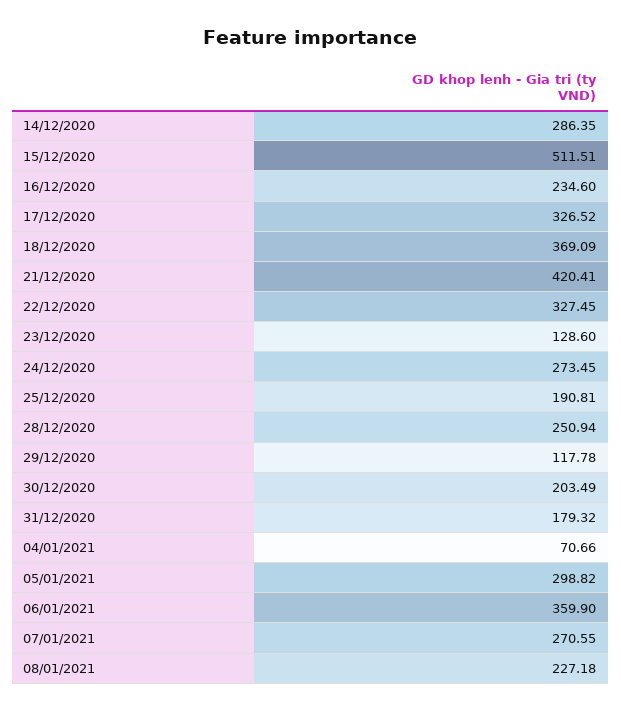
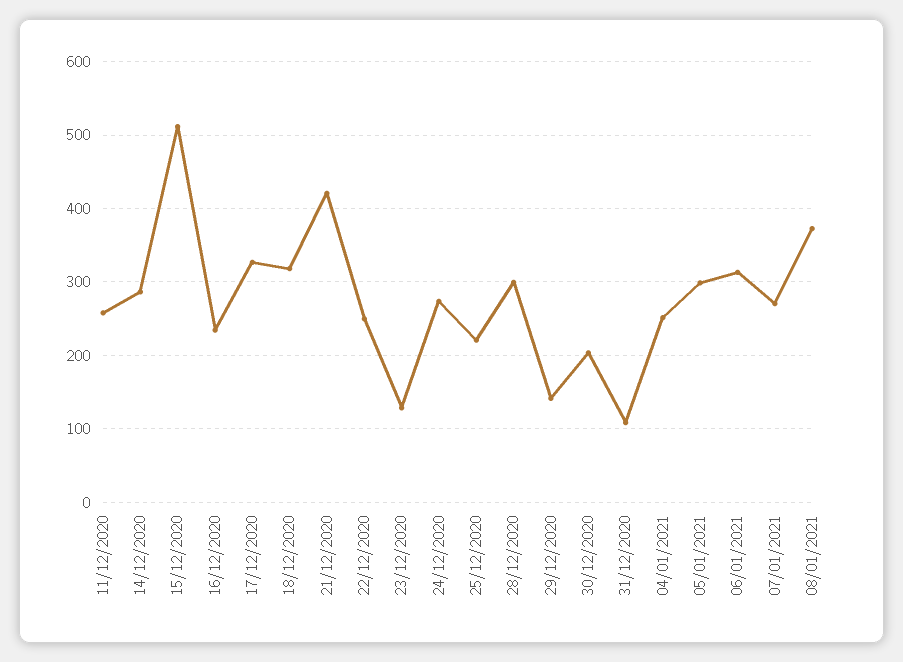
  {
    "14/12/2020": 286.35,
    "15/12/2020": 511.51,
    "16/12/2020": 234.6,
    "17/12/2020": 326.52,
-   "18/12/2020": 369.09,
+   "18/12/2020": 320,
    "21/12/2020": 420.41,
-   "22/12/2020": 327.45,
+   "22/12/2020": 250,
    "23/12/2020": 128.6,
    "24/12/2020": 273.45,
-   "25/12/2020": 190.81,
+   "25/12/2020": 220,
-   "28/12/2020": 250.94,
+   "28/12/2020": 300,
-   "29/12/2020": 117.78,
+   "29/12/2020": 140,
    "30/12/2020": 203.49,
-   "31/12/2020": 179.32,
+   "31/12/2020": 110,
-   "04/01/2021": 70.66,
+   "04/01/2021": 250,
    "05/01/2021": 298.82,
-   "06/01/2021": 359.9,
+   "06/01/2021": 310,
    "07/01/2021": 270.55,
-   "08/01/2021": 227.18
+   "08/01/2021": 370,
+   "11/12/2020": 260
  }

